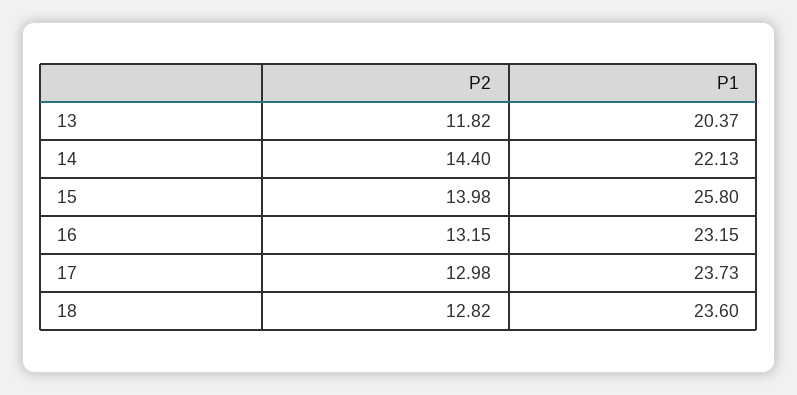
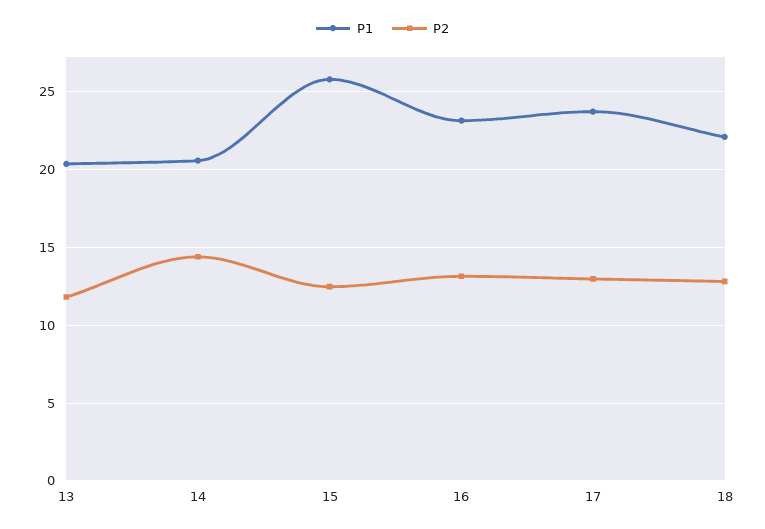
  {
    "P2": {
      "13": 11.82,
      "14": 14.4,
-     "15": 13.98,
+     "15": 12.5,
      "16": 13.15,
      "17": 12.98,
      "18": 12.82
    },
    "P1": {
      "13": 20.37,
-     "14": 22.13,
+     "14": 20.5,
      "15": 25.8,
      "16": 23.15,
      "17": 23.73,
-     "18": 23.6
+     "18": 22
    }
  }

